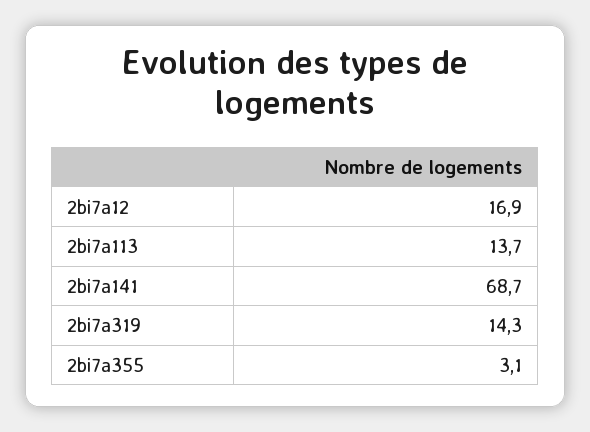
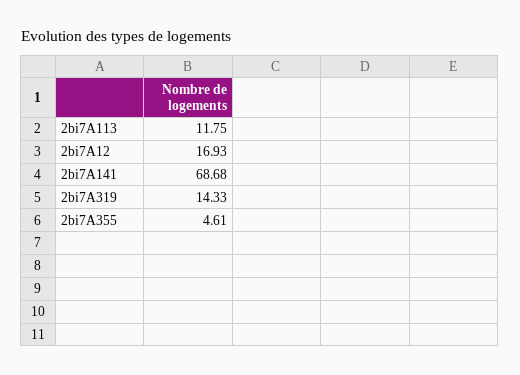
  {
    "2bi7a12": 16.93,
-   "2bi7a113": 13.7,
+   "2bi7a113": 11.75,
    "2bi7a141": 68.68,
    "2bi7a319": 14.33,
-   "2bi7a355": 3.1
+   "2bi7a355": 4.61
  }

